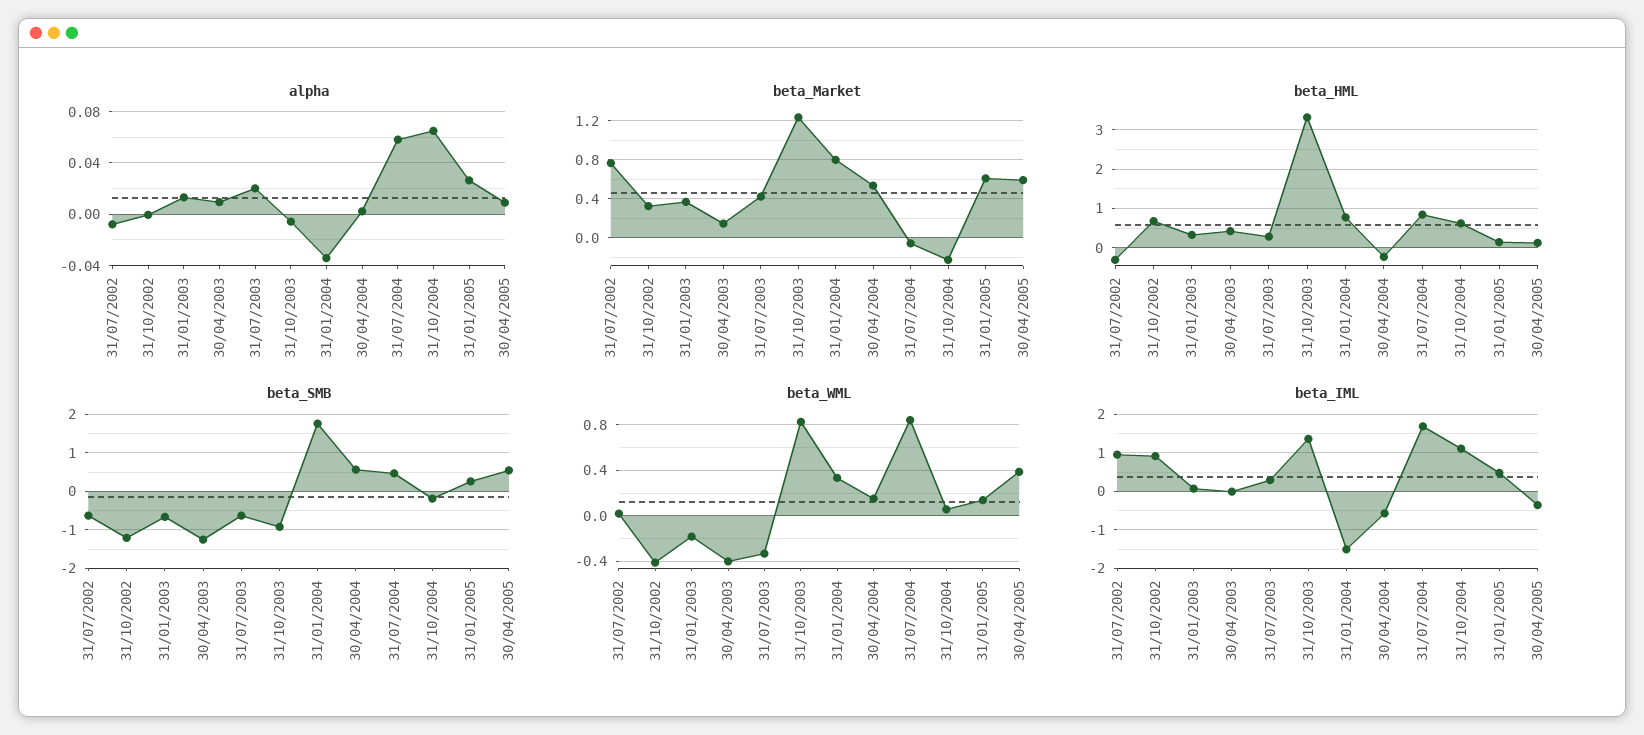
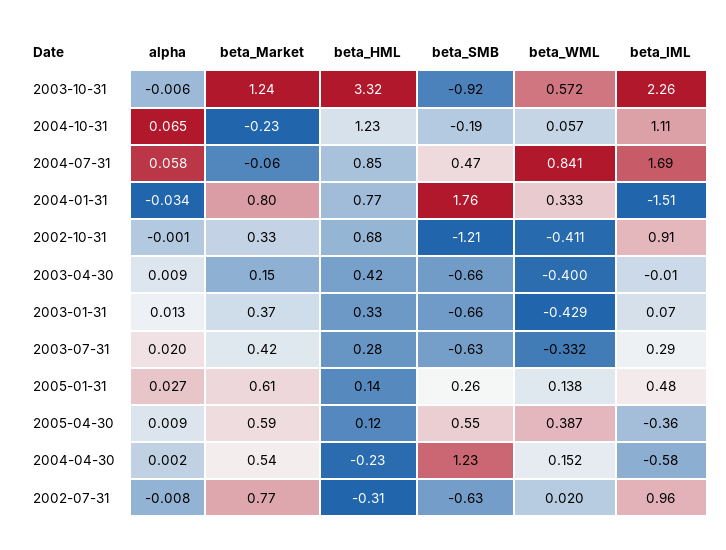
  {
    "alpha": {
      "31/07/2002": -0.008,
      "31/10/2002": -0.001,
      "31/01/2003": 0.013,
      "30/04/2003": 0.009,
      "31/07/2003": 0.02,
      "31/10/2003": -0.006,
      "31/01/2004": -0.034,
      "30/04/2004": 0.002,
      "31/07/2004": 0.058,
      "31/10/2004": 0.065,
      "31/01/2005": 0.027,
      "30/04/2005": 0.009
    },
    "beta_Market": {
      "31/07/2002": 0.77,
      "31/10/2002": 0.33,
      "31/01/2003": 0.37,
      "30/04/2003": 0.15,
      "31/07/2003": 0.42,
      "31/10/2003": 1.24,
      "31/01/2004": 0.8,
      "30/04/2004": 0.54,
      "31/07/2004": -0.06,
      "31/10/2004": -0.23,
      "31/01/2005": 0.61,
      "30/04/2005": 0.59
    },
    "beta_HML": {
      "31/07/2002": -0.31,
      "31/10/2002": 0.68,
      "31/01/2003": 0.33,
      "30/04/2003": 0.42,
      "31/07/2003": 0.28,
      "31/10/2003": 3.32,
      "31/01/2004": 0.77,
      "30/04/2004": -0.23,
      "31/07/2004": 0.85,
-     "31/10/2004": 0.6,
+     "31/10/2004": 1.23,
      "31/01/2005": 0.14,
      "30/04/2005": 0.12
    },
    "beta_SMB": {
      "31/07/2002": -0.63,
      "31/10/2002": -1.21,
      "31/01/2003": -0.66,
-     "30/04/2003": -1.2,
+     "30/04/2003": -0.66,
      "31/07/2003": -0.63,
      "31/10/2003": -0.92,
      "31/01/2004": 1.76,
-     "30/04/2004": 0.6,
+     "30/04/2004": 1.23,
      "31/07/2004": 0.47,
      "31/10/2004": -0.19,
      "31/01/2005": 0.26,
      "30/04/2005": 0.55
    },
    "beta_WML": {
      "31/07/2002": 0.02,
      "31/10/2002": -0.411,
-     "31/01/2003": -0.2,
+     "31/01/2003": -0.429,
      "30/04/2003": -0.4,
      "31/07/2003": -0.332,
-     "31/10/2003": 0.8,
+     "31/10/2003": 0.572,
      "31/01/2004": 0.333,
      "30/04/2004": 0.152,
      "31/07/2004": 0.841,
      "31/10/2004": 0.057,
      "31/01/2005": 0.138,
      "30/04/2005": 0.387
    },
    "beta_IML": {
      "31/07/2002": 0.96,
      "31/10/2002": 0.91,
      "31/01/2003": 0.07,
      "30/04/2003": -0.01,
      "31/07/2003": 0.29,
-     "31/10/2003": 1.4,
+     "31/10/2003": 2.26,
      "31/01/2004": -1.51,
      "30/04/2004": -0.58,
      "31/07/2004": 1.69,
      "31/10/2004": 1.11,
      "31/01/2005": 0.48,
      "30/04/2005": -0.36
    }
  }

